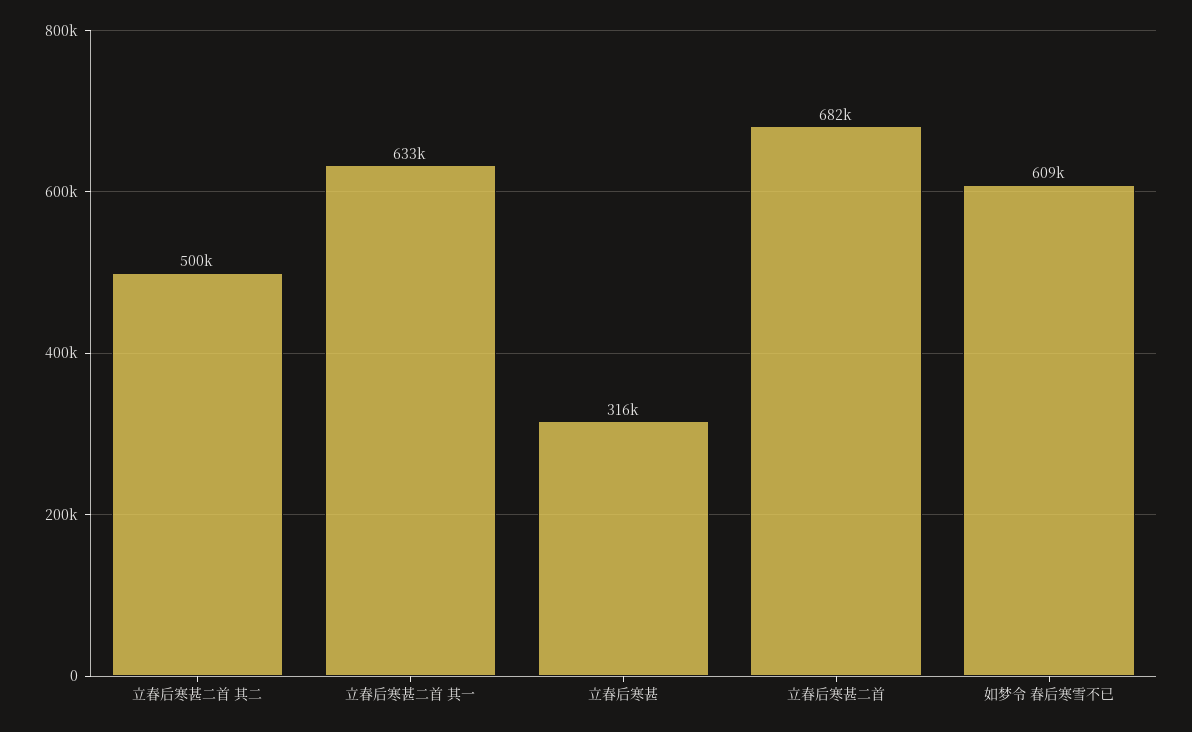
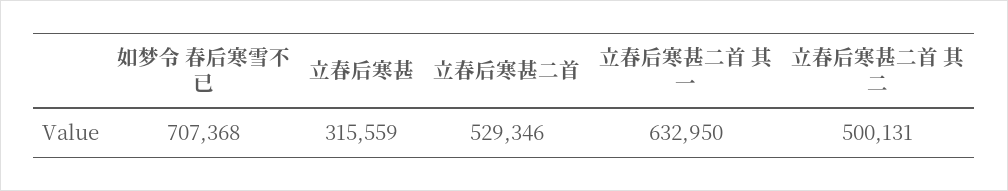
  {
    "立春后寒甚二首 其二": 500131,
    "立春后寒甚二首 其一": 632950,
    "立春后寒甚": 315559,
-   "立春后寒甚二首": 682000,
+   "立春后寒甚二首": 529346,
-   "如梦令 春后寒雪不已": 609000
+   "如梦令 春后寒雪不已": 707368
  }

